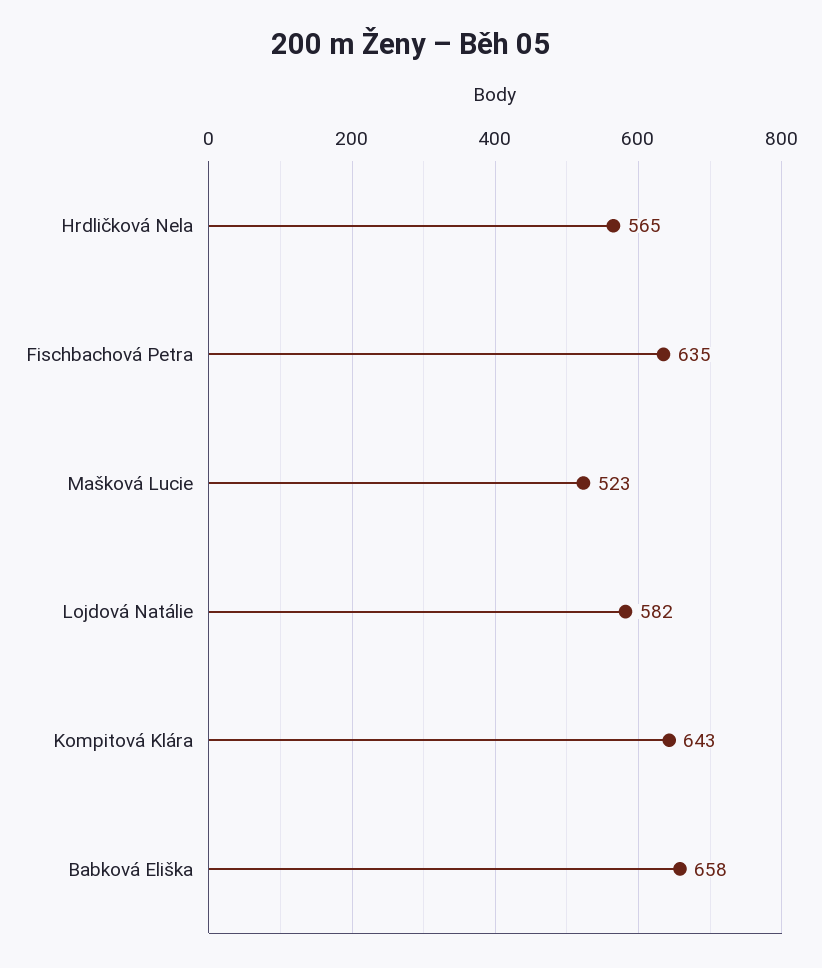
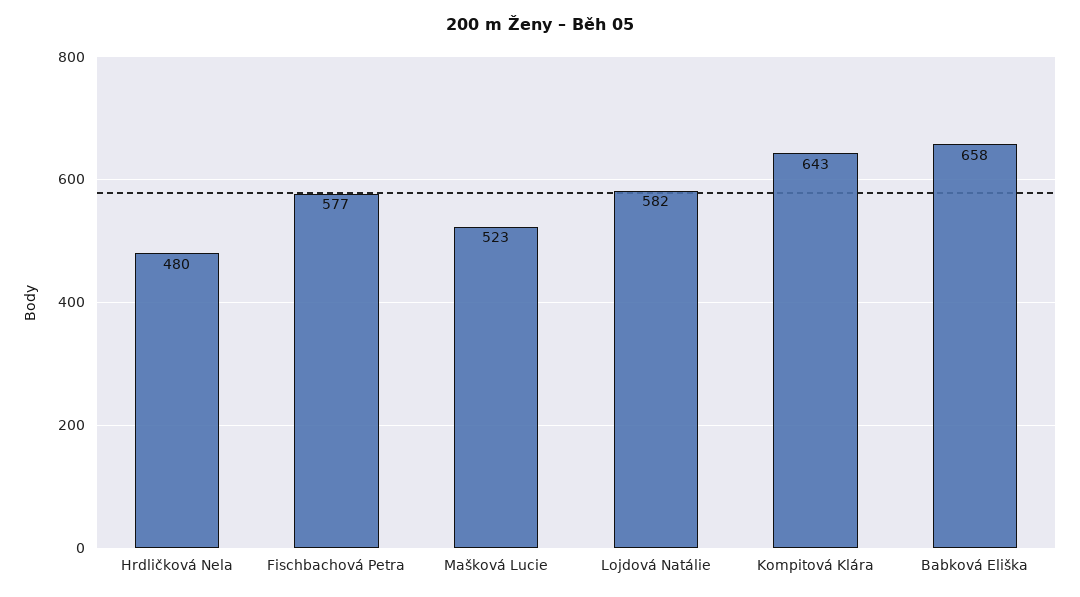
  {
-   "Hrdličková Nela": 565,
+   "Hrdličková Nela": 480,
-   "Fischbachová Petra": 635,
+   "Fischbachová Petra": 577,
    "Mašková Lucie": 523,
    "Lojdová Natálie": 582,
    "Kompitová Klára": 643,
    "Babková Eliška": 658
  }

